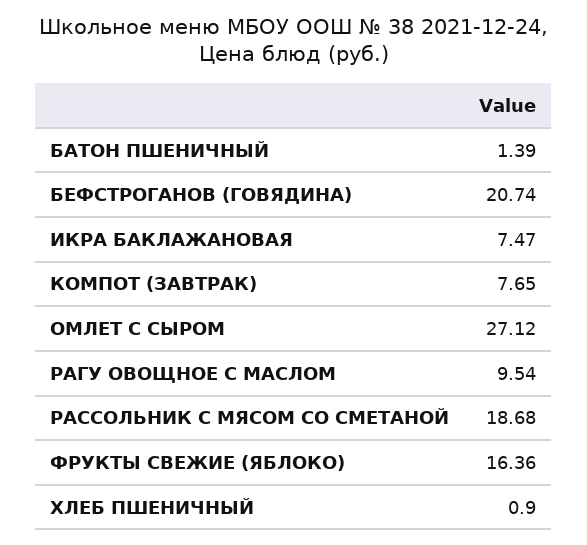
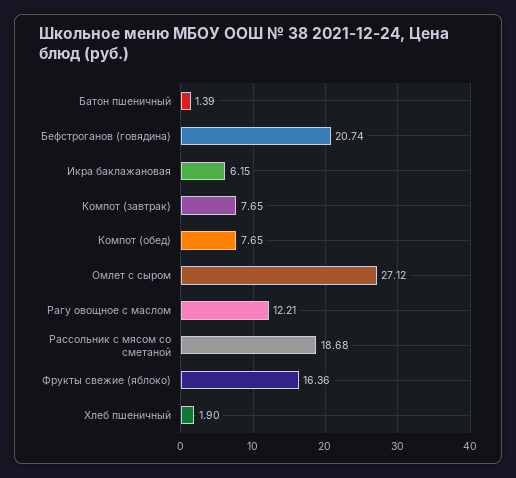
  {
    "БАТОН ПШЕНИЧНЫЙ": 1.39,
    "БЕФСТРОГАНОВ (ГОВЯДИНА)": 20.74,
-   "ИКРА БАКЛАЖАНОВАЯ": 7.47,
+   "ИКРА БАКЛАЖАНОВАЯ": 6.15,
    "КОМПОТ (ЗАВТРАК)": 7.65,
    "ОМЛЕТ С СЫРОМ": 27.12,
-   "РАГУ ОВОЩНОЕ С МАСЛОМ": 9.54,
+   "РАГУ ОВОЩНОЕ С МАСЛОМ": 12.21,
    "РАССОЛЬНИК С МЯСОМ СО СМЕТАНОЙ": 18.68,
    "ФРУКТЫ СВЕЖИЕ (ЯБЛОКО)": 16.36,
-   "ХЛЕБ ПШЕНИЧНЫЙ": 0.9
+   "ХЛЕБ ПШЕНИЧНЫЙ": 1.9,
+   "Компот (обед)": 7.65
  }

